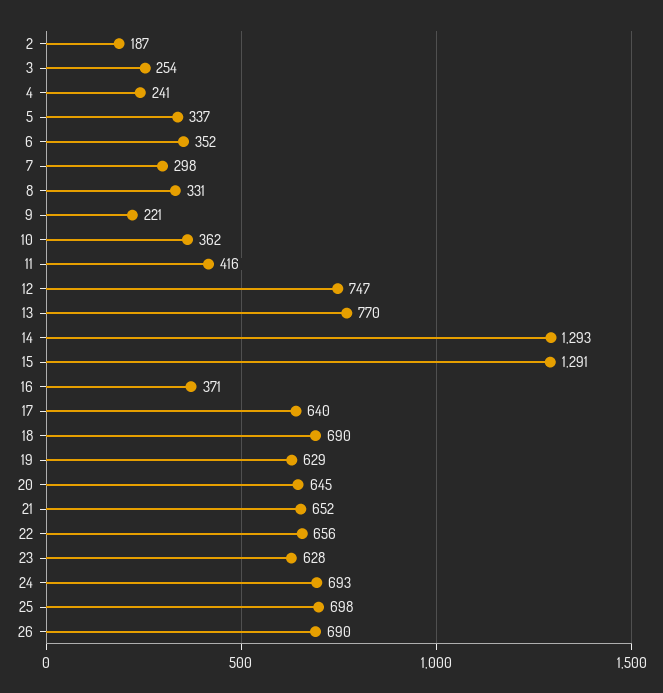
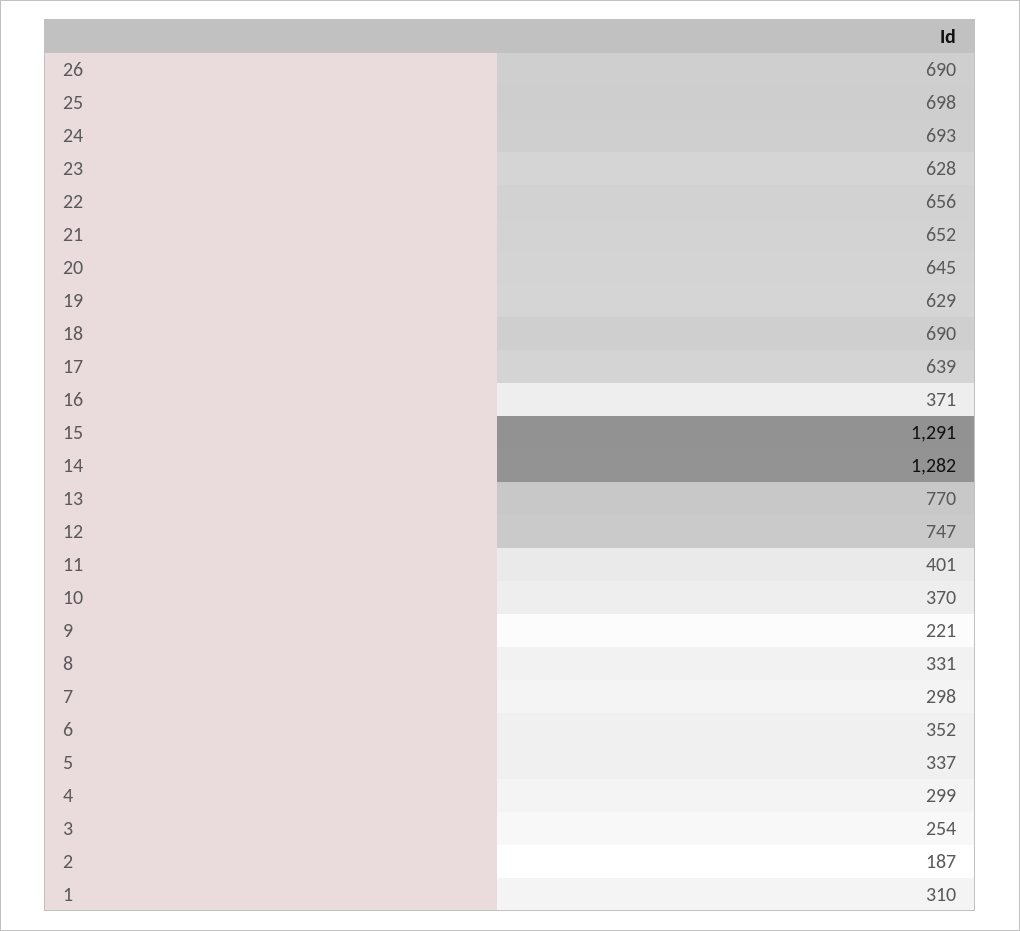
  {
    "2": 187,
    "3": 254,
-   "4": 241,
+   "4": 299,
    "5": 337,
    "6": 352,
    "7": 298,
    "8": 331,
    "9": 221,
-   "10": 362,
+   "10": 370,
-   "11": 416,
+   "11": 401,
    "12": 747,
    "13": 770,
-   "14": 1293,
+   "14": 1282,
    "15": 1291,
    "16": 371,
-   "17": 640,
+   "17": 639,
    "18": 690,
    "19": 629,
    "20": 645,
    "21": 652,
    "22": 656,
    "23": 628,
    "24": 693,
    "25": 698,
-   "26": 690
+   "26": 690,
+   "1": 310
  }

